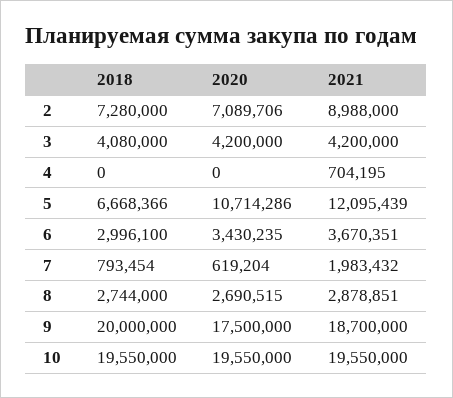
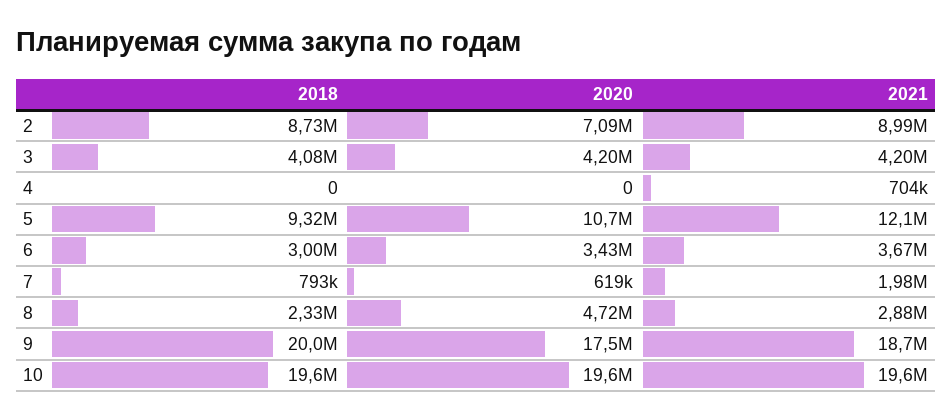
  {
    "2018": {
-     "2": 7280000,
+     "2": 8730000,
      "3": 4080000,
      "4": 0,
-     "5": 6668366,
+     "5": 9320000,
      "6": 2996100,
      "7": 793454,
-     "8": 2744000,
+     "8": 2330000,
      "9": 20000000,
      "10": 19550000
    },
    "2020": {
      "2": 7089706,
      "3": 4200000,
      "4": 0,
      "5": 10714286,
      "6": 3430235,
      "7": 619204,
-     "8": 2690515,
+     "8": 4720000,
      "9": 17500000,
      "10": 19550000
    },
    "2021": {
      "2": 8988000,
      "3": 4200000,
      "4": 704195,
      "5": 12095439,
      "6": 3670351,
      "7": 1983432,
      "8": 2878851,
      "9": 18700000,
      "10": 19550000
    }
  }

